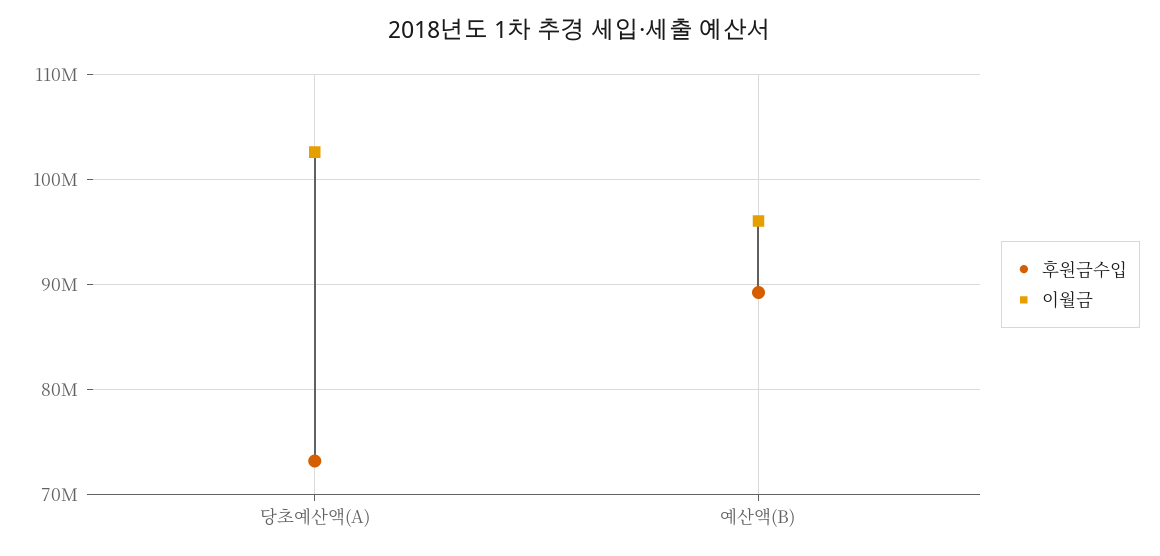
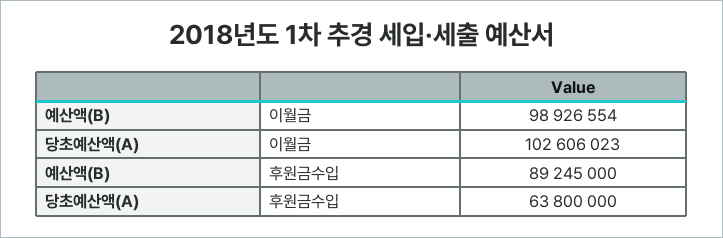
  {
    "후원금수입": {
-     "당초예산액(A)": 73000000,
+     "당초예산액(A)": 63800000,
      "예산액(B)": 89245000
    },
    "이월금": {
      "당초예산액(A)": 102606023,
-     "예산액(B)": 96000000
+     "예산액(B)": 98926554
    }
  }

